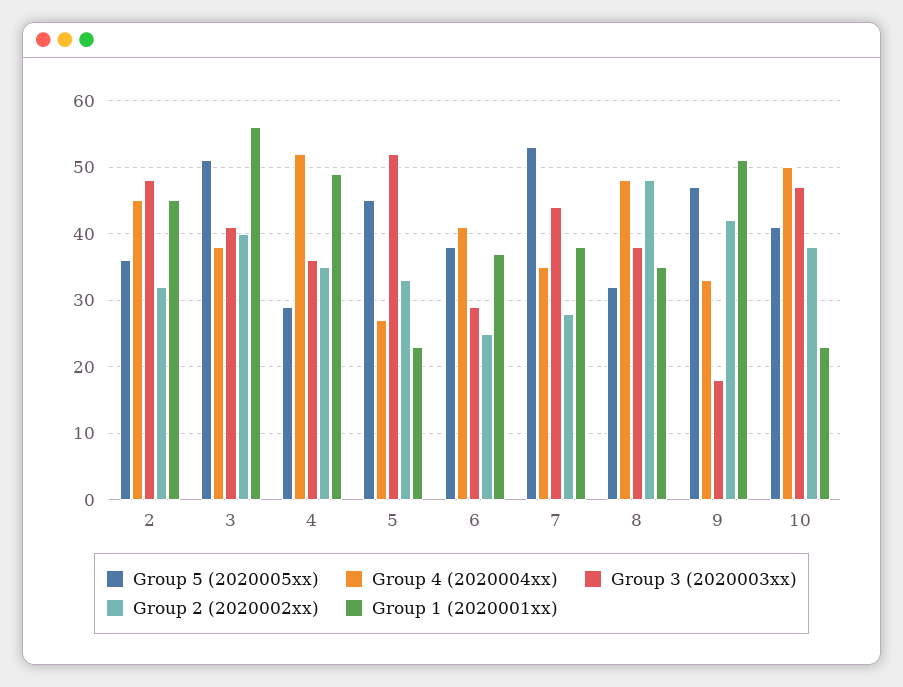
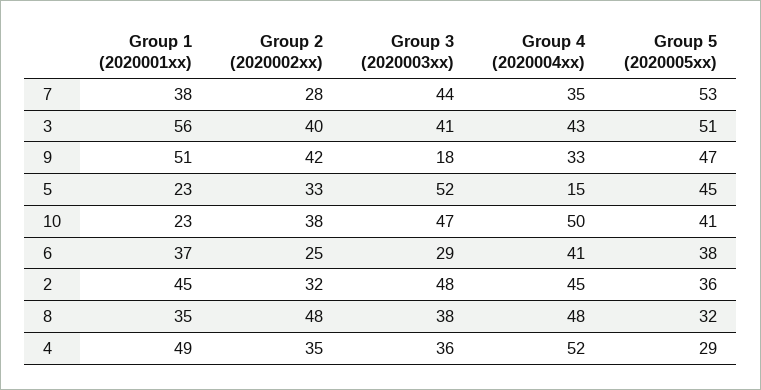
  {
    "Group 5 (2020005xx)": {
      "2": 36,
      "3": 51,
      "4": 29,
      "5": 45,
      "6": 38,
      "7": 53,
      "8": 32,
      "9": 47,
      "10": 41
    },
    "Group 4 (2020004xx)": {
      "2": 45,
-     "3": 38,
+     "3": 43,
      "4": 52,
-     "5": 27,
+     "5": 15,
      "6": 41,
      "7": 35,
      "8": 48,
      "9": 33,
      "10": 50
    },
    "Group 3 (2020003xx)": {
      "2": 48,
      "3": 41,
      "4": 36,
      "5": 52,
      "6": 29,
      "7": 44,
      "8": 38,
      "9": 18,
      "10": 47
    },
    "Group 2 (2020002xx)": {
      "2": 32,
      "3": 40,
      "4": 35,
      "5": 33,
      "6": 25,
      "7": 28,
      "8": 48,
      "9": 42,
      "10": 38
    },
    "Group 1 (2020001xx)": {
      "2": 45,
      "3": 56,
      "4": 49,
      "5": 23,
      "6": 37,
      "7": 38,
      "8": 35,
      "9": 51,
      "10": 23
    }
  }

